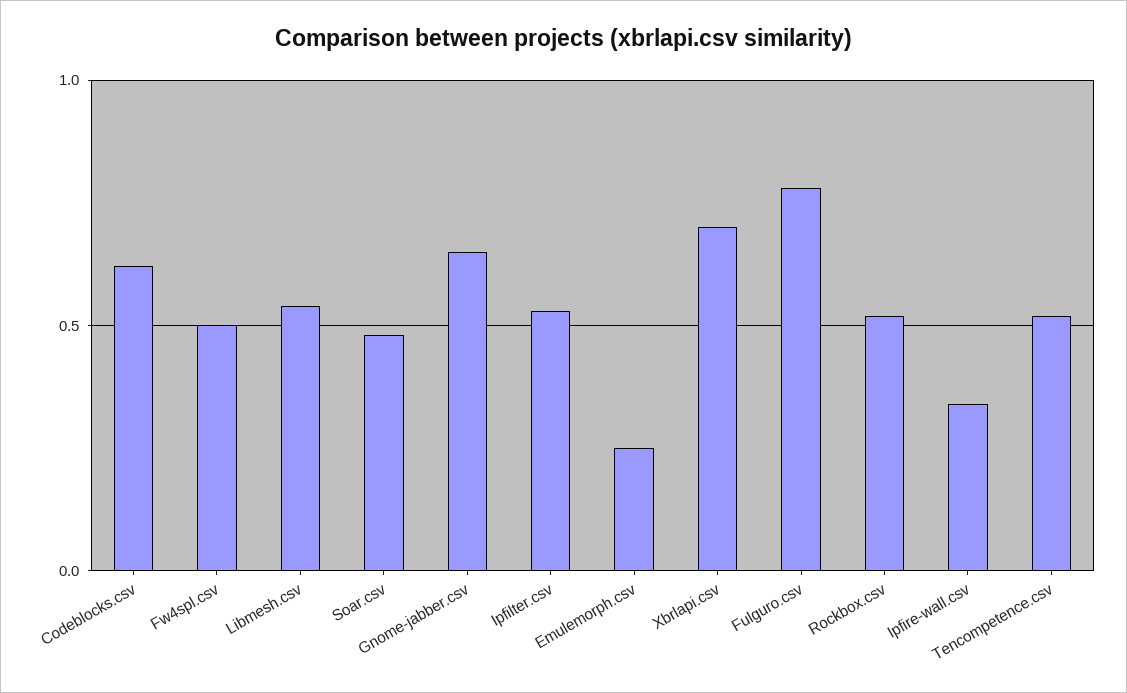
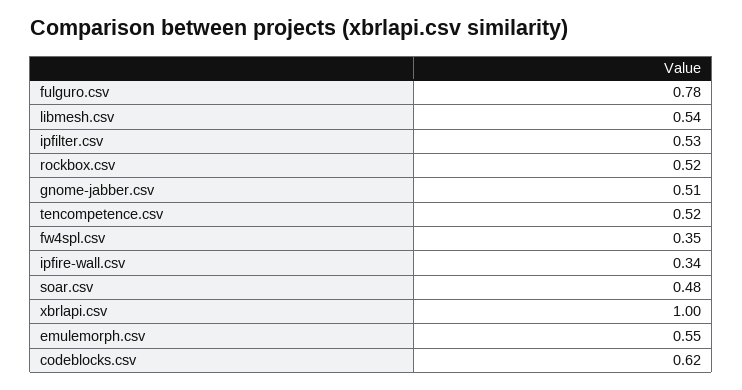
  {
    "Codeblocks.csv": 0.62,
-   "Fw4spl.csv": 0.5,
+   "Fw4spl.csv": 0.35,
    "Libmesh.csv": 0.54,
    "Soar.csv": 0.48,
-   "Gnome-jabber.csv": 0.65,
+   "Gnome-jabber.csv": 0.51,
    "Ipfilter.csv": 0.53,
-   "Emulemorph.csv": 0.25,
+   "Emulemorph.csv": 0.55,
-   "Xbrlapi.csv": 0.7,
+   "Xbrlapi.csv": 1,
    "Fulguro.csv": 0.78,
    "Rockbox.csv": 0.52,
    "Ipfire-wall.csv": 0.34,
    "Tencompetence.csv": 0.52
  }

